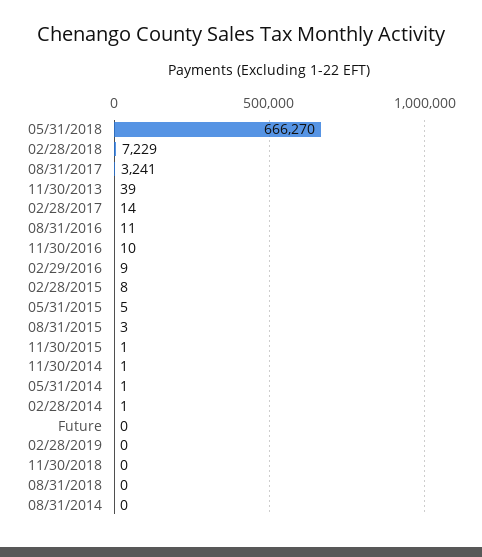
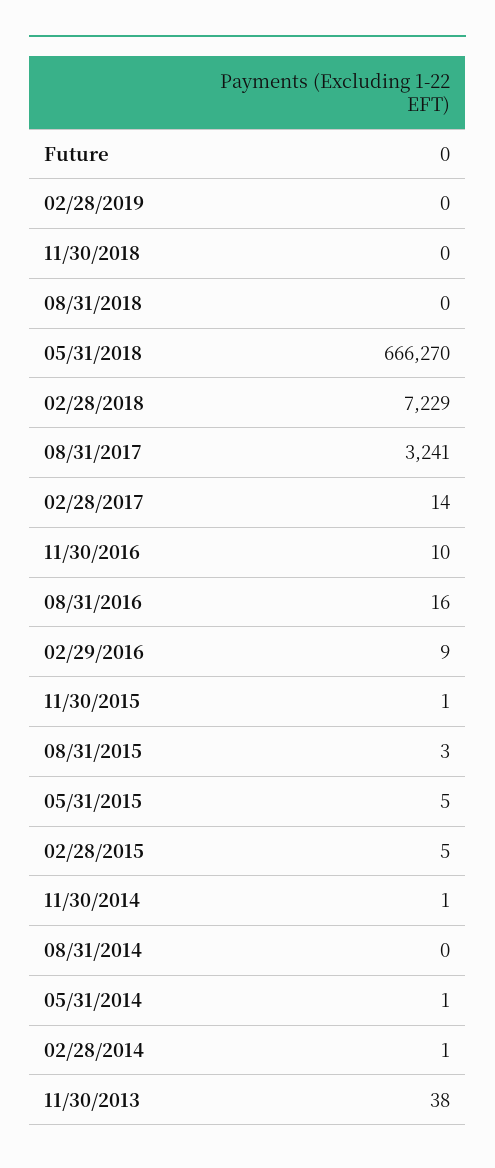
  {
    "05/31/2018": 666270,
    "02/28/2018": 7229,
    "08/31/2017": 3241,
-   "11/30/2013": 39,
+   "11/30/2013": 38,
    "02/28/2017": 14,
-   "08/31/2016": 11,
+   "08/31/2016": 16,
    "11/30/2016": 10,
    "02/29/2016": 9,
-   "02/28/2015": 8,
+   "02/28/2015": 5,
    "05/31/2015": 5,
    "08/31/2015": 3,
    "11/30/2015": 1,
    "11/30/2014": 1,
    "05/31/2014": 1,
    "02/28/2014": 1,
    "Future": 0,
    "02/28/2019": 0,
    "11/30/2018": 0,
    "08/31/2018": 0,
    "08/31/2014": 0
  }

